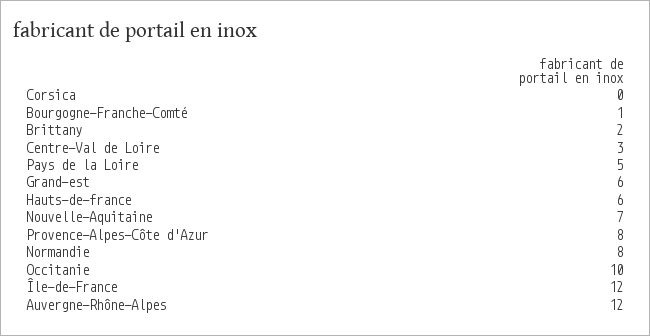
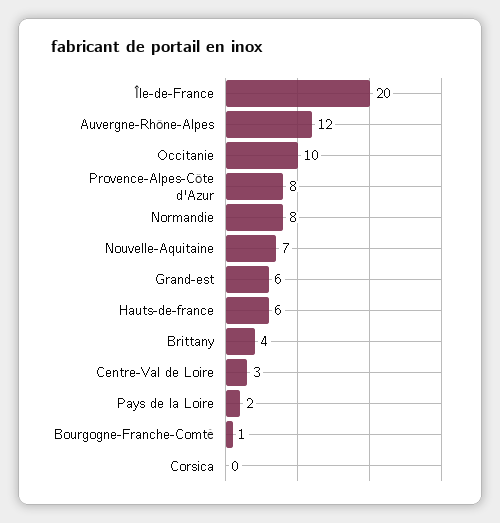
  {
    "Corsica": 0,
    "Bourgogne-Franche-Comté": 1,
-   "Brittany": 2,
+   "Brittany": 4,
    "Centre-Val de Loire": 3,
-   "Pays de la Loire": 5,
+   "Pays de la Loire": 2,
    "Grand-est": 6,
    "Hauts-de-france": 6,
    "Nouvelle-Aquitaine": 7,
    "Provence-Alpes-Côte d'Azur": 8,
    "Normandie": 8,
    "Occitanie": 10,
-   "Île-de-France": 12,
+   "Île-de-France": 20,
    "Auvergne-Rhône-Alpes": 12
  }

